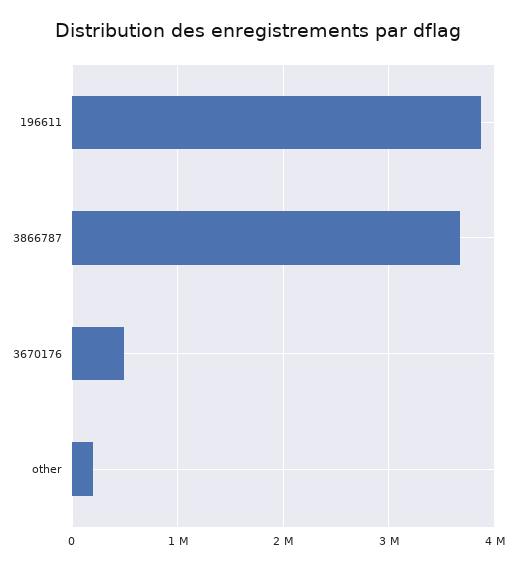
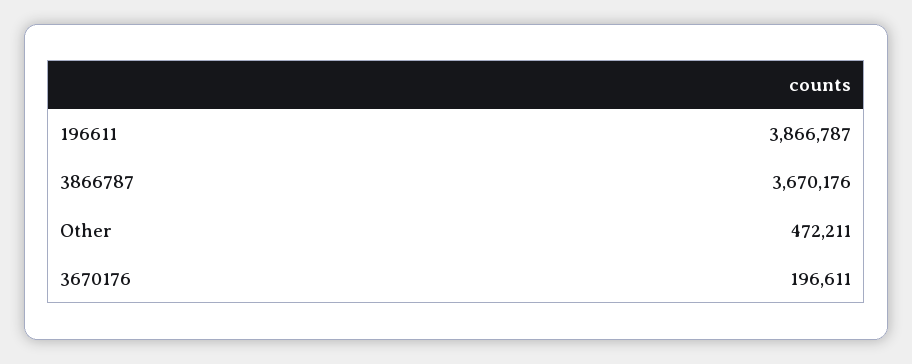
  {
    "196611": 3866787,
    "3866787": 3670176,
-   "3670176": 500000,
+   "3670176": 196611,
-   "other": 200000
+   "other": 472211
  }

